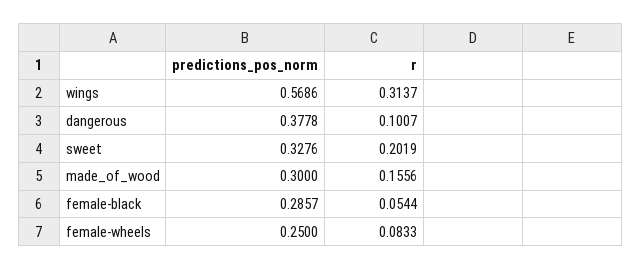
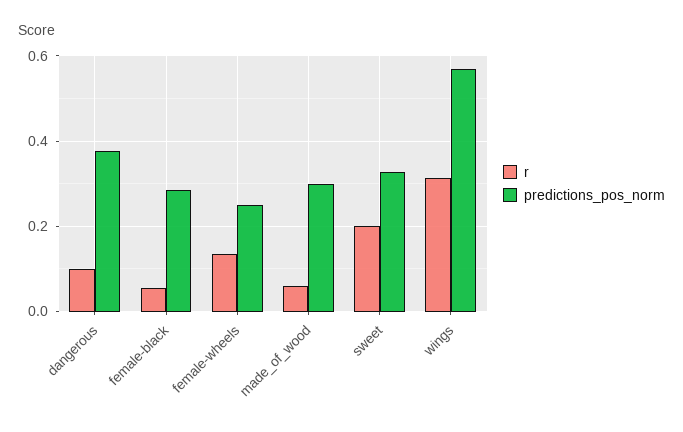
  {
    "predictions_pos_norm": {
      "wings": 0.5686,
      "dangerous": 0.3778,
      "sweet": 0.3276,
      "made_of_wood": 0.3,
      "female-black": 0.2857,
      "female-wheels": 0.25
    },
    "r": {
      "wings": 0.3137,
      "dangerous": 0.1007,
      "sweet": 0.2019,
-     "made_of_wood": 0.1556,
+     "made_of_wood": 0.06,
      "female-black": 0.0544,
-     "female-wheels": 0.0833
+     "female-wheels": 0.14
    }
  }

